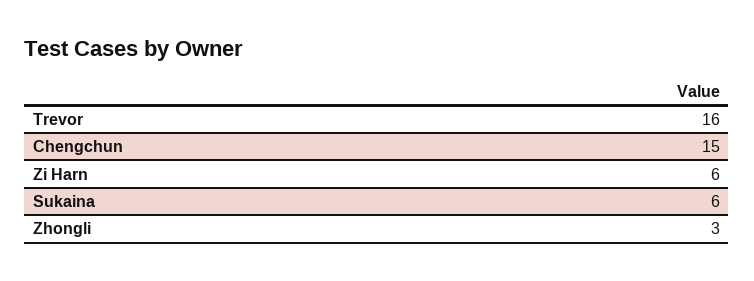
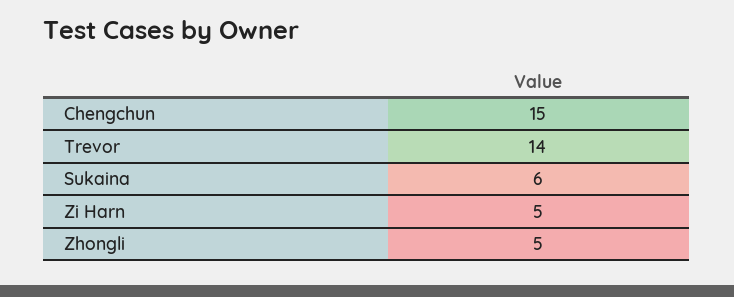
  {
-   "Trevor": 16,
+   "Trevor": 14,
    "Chengchun": 15,
-   "Zi Harn": 6,
+   "Zi Harn": 5,
    "Sukaina": 6,
-   "Zhongli": 3
+   "Zhongli": 5
  }

